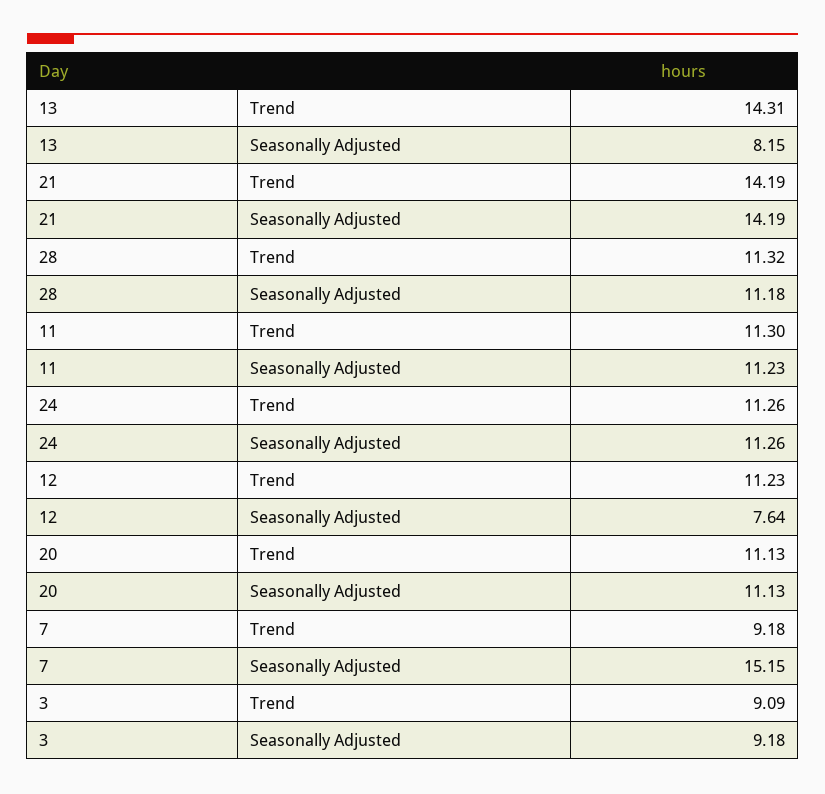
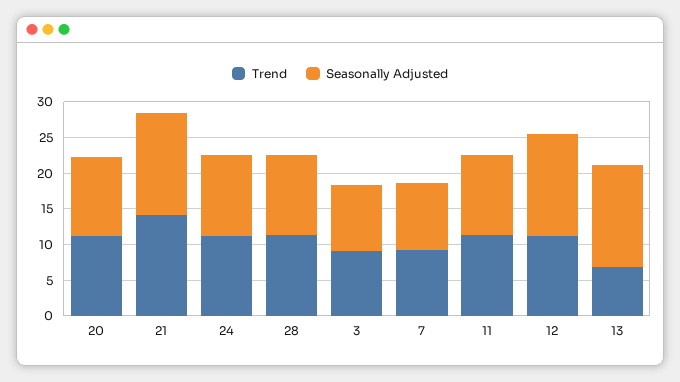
  {
    "Trend": {
-     "13": 14.31,
+     "13": 7.5,
      "21": 14.19,
      "28": 11.32,
      "11": 11.3,
      "24": 11.26,
      "12": 11.23,
      "20": 11.13,
      "7": 9.18,
      "3": 9.09
    },
    "Seasonally Adjusted": {
-     "13": 8.15,
+     "13": 15,
      "21": 14.19,
      "28": 11.18,
      "11": 11.23,
      "24": 11.26,
-     "12": 7.64,
+     "12": 15,
      "20": 11.13,
-     "7": 15.15,
+     "7": 10,
      "3": 9.18
    }
  }

